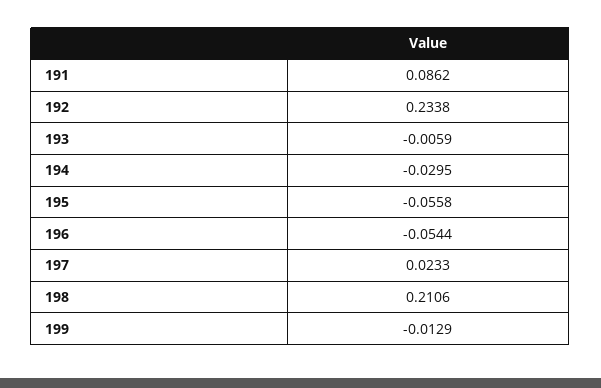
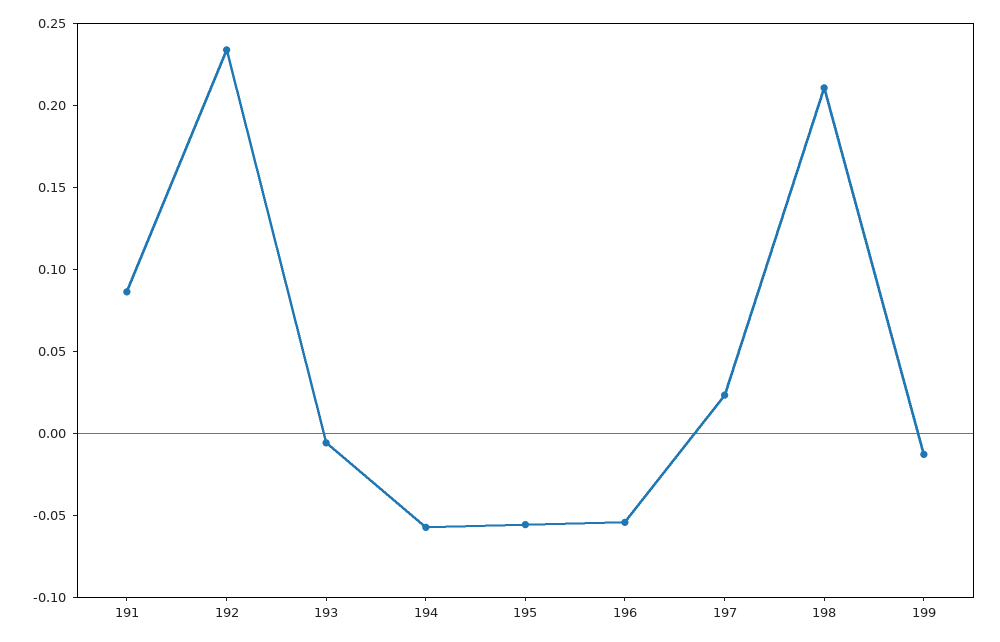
  {
    "191": 0.0862,
    "192": 0.2338,
    "193": -0.0059,
-   "194": -0.0295,
+   "194": -0.06,
    "195": -0.0558,
    "196": -0.0544,
    "197": 0.0233,
    "198": 0.2106,
    "199": -0.0129
  }

